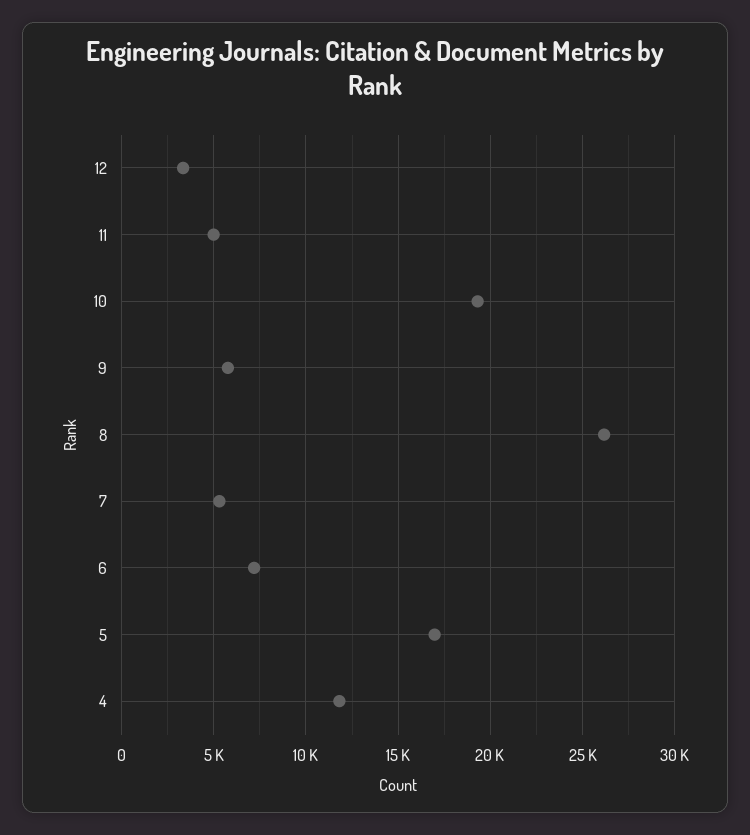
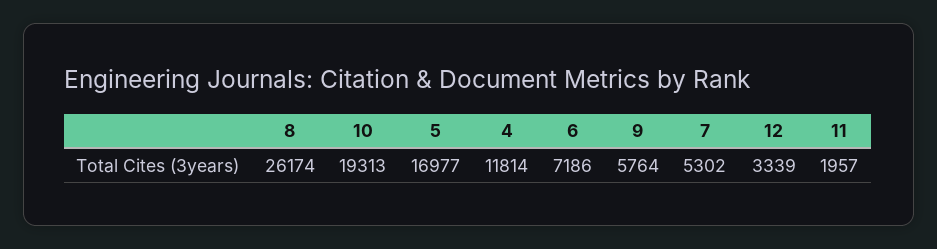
  {
    "12": 3339,
-   "11": 5000,
+   "11": 1957,
    "10": 19313,
    "9": 5764,
    "8": 26174,
    "7": 5302,
    "6": 7186,
    "5": 16977,
    "4": 11814
  }

